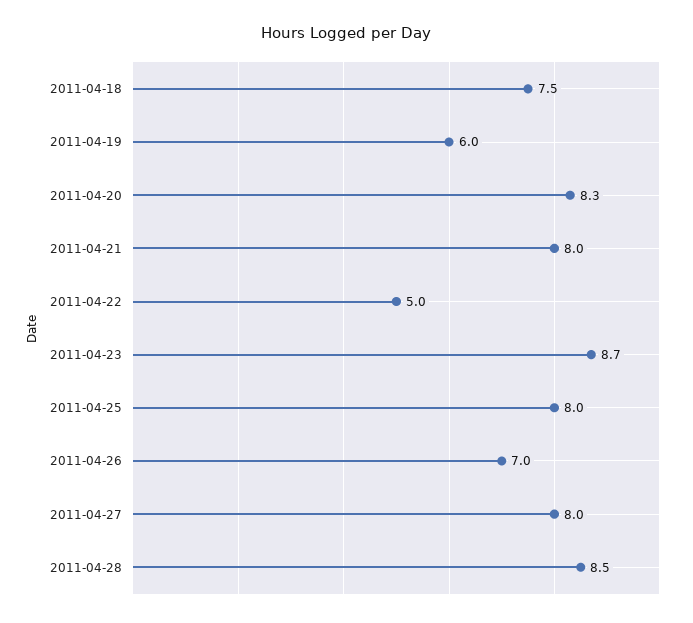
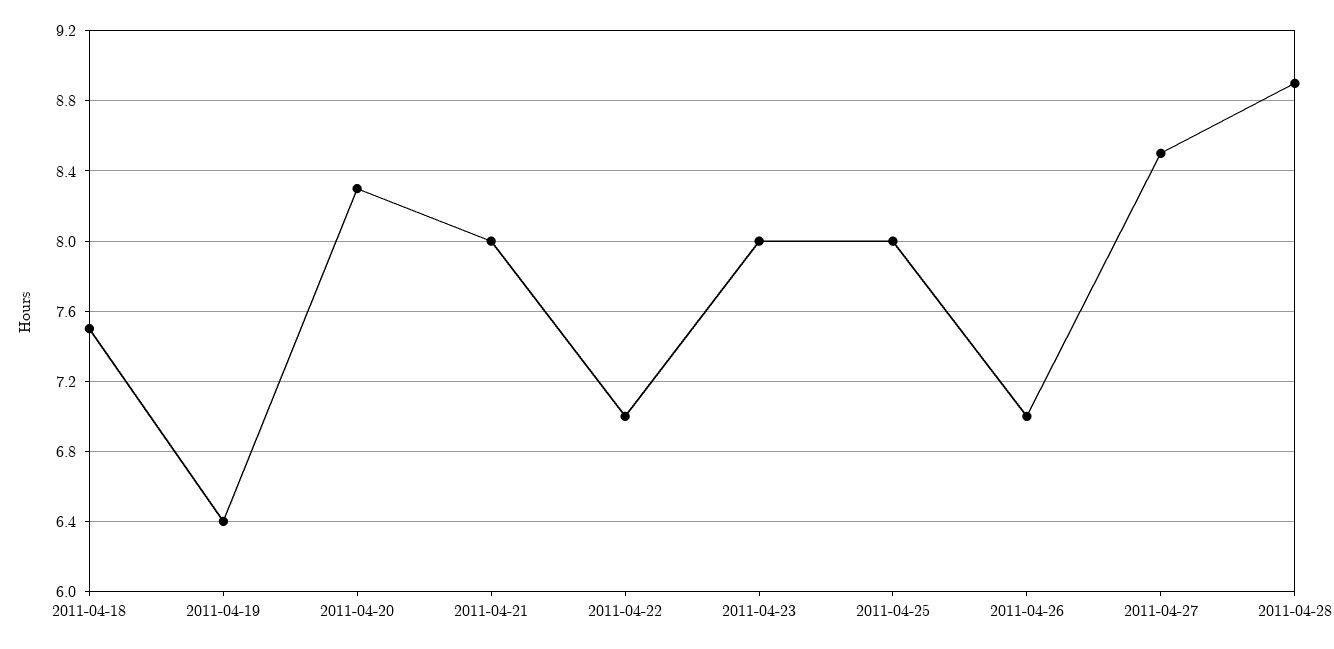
  {
    "2011-04-18": 7.5,
-   "2011-04-19": 6,
+   "2011-04-19": 6.4,
    "2011-04-20": 8.3,
    "2011-04-21": 8,
-   "2011-04-22": 5,
+   "2011-04-22": 7,
-   "2011-04-23": 8.7,
+   "2011-04-23": 8,
    "2011-04-25": 8,
    "2011-04-26": 7,
-   "2011-04-27": 8,
+   "2011-04-27": 8.5,
-   "2011-04-28": 8.5
+   "2011-04-28": 8.9
  }

